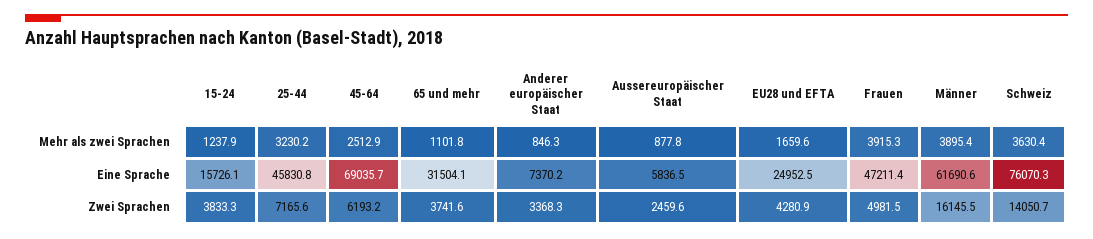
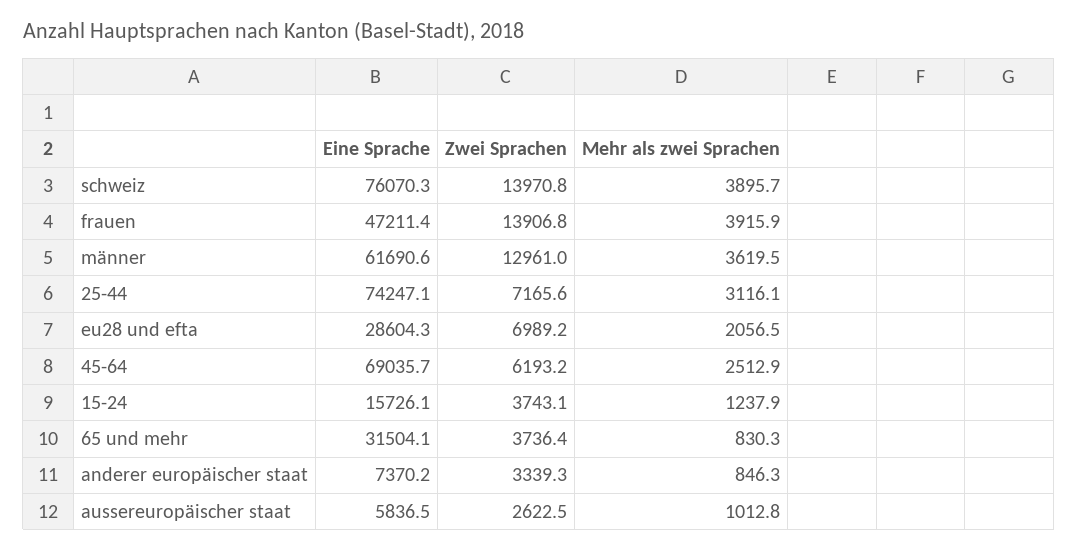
  {
    "15-24": {
      "Mehr als zwei Sprachen": 1237.9,
      "Eine Sprache": 15726.1,
-     "Zwei Sprachen": 3833.3
+     "Zwei Sprachen": 3743.1
    },
    "25-44": {
-     "Mehr als zwei Sprachen": 3230.2,
+     "Mehr als zwei Sprachen": 3116.1,
-     "Eine Sprache": 45830.8,
+     "Eine Sprache": 74247.1,
      "Zwei Sprachen": 7165.6
    },
    "45-64": {
      "Mehr als zwei Sprachen": 2512.9,
      "Eine Sprache": 69035.7,
      "Zwei Sprachen": 6193.2
    },
    "65 und mehr": {
-     "Mehr als zwei Sprachen": 1101.8,
+     "Mehr als zwei Sprachen": 830.3,
      "Eine Sprache": 31504.1,
-     "Zwei Sprachen": 3741.6
+     "Zwei Sprachen": 3736.4
    },
    "Anderer europäischer Staat": {
      "Mehr als zwei Sprachen": 846.3,
      "Eine Sprache": 7370.2,
-     "Zwei Sprachen": 3368.3
+     "Zwei Sprachen": 3339.3
    },
    "Aussereuropäischer Staat": {
-     "Mehr als zwei Sprachen": 877.8,
+     "Mehr als zwei Sprachen": 1012.8,
      "Eine Sprache": 5836.5,
-     "Zwei Sprachen": 2459.6
+     "Zwei Sprachen": 2622.5
    },
    "EU28 und EFTA": {
-     "Mehr als zwei Sprachen": 1659.6,
+     "Mehr als zwei Sprachen": 2056.5,
-     "Eine Sprache": 24952.5,
+     "Eine Sprache": 28604.3,
-     "Zwei Sprachen": 4280.9
+     "Zwei Sprachen": 6989.2
    },
    "Frauen": {
-     "Mehr als zwei Sprachen": 3915.3,
+     "Mehr als zwei Sprachen": 3915.9,
      "Eine Sprache": 47211.4,
-     "Zwei Sprachen": 4981.5
+     "Zwei Sprachen": 13906.8
    },
    "Männer": {
-     "Mehr als zwei Sprachen": 3895.4,
+     "Mehr als zwei Sprachen": 3619.5,
      "Eine Sprache": 61690.6,
-     "Zwei Sprachen": 16145.5
+     "Zwei Sprachen": 12961
    },
    "Schweiz": {
-     "Mehr als zwei Sprachen": 3630.4,
+     "Mehr als zwei Sprachen": 3895.7,
      "Eine Sprache": 76070.3,
-     "Zwei Sprachen": 14050.7
+     "Zwei Sprachen": 13970.8
    }
  }

